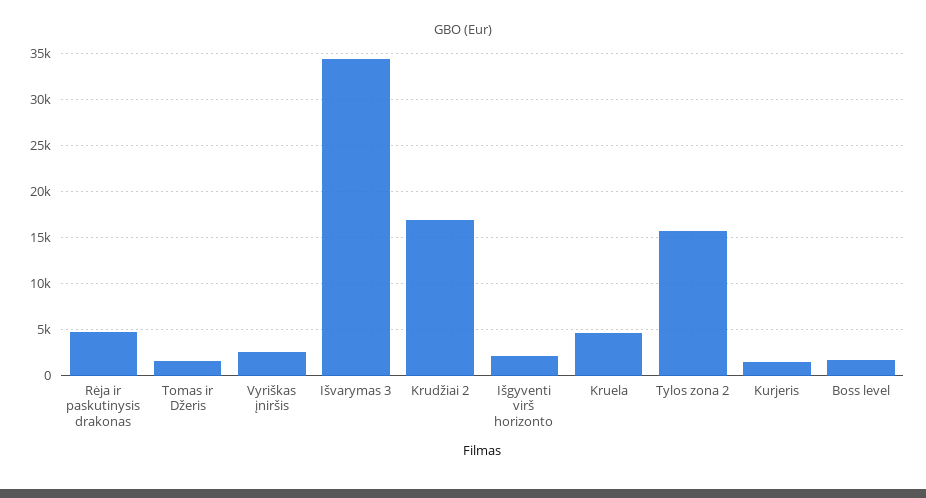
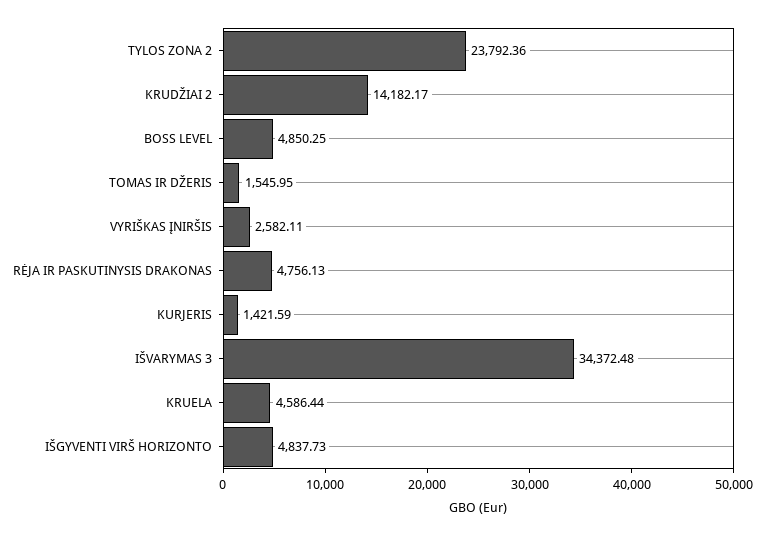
  {
    "Rėja ir paskutinysis drakonas": 4756.13,
    "Tomas ir Džeris": 1545.95,
    "Vyriškas įniršis": 2582.11,
    "Išvarymas 3": 34372.48,
-   "Krudžiai 2": 17000,
+   "Krudžiai 2": 14182.17,
-   "Išgyventi virš horizonto": 2000,
+   "Išgyventi virš horizonto": 4837.73,
    "Kruela": 4586.44,
-   "Tylos zona 2": 16000,
+   "Tylos zona 2": 23792.36,
    "Kurjeris": 1421.59,
-   "Boss level": 2000
+   "Boss level": 4850.25
  }

